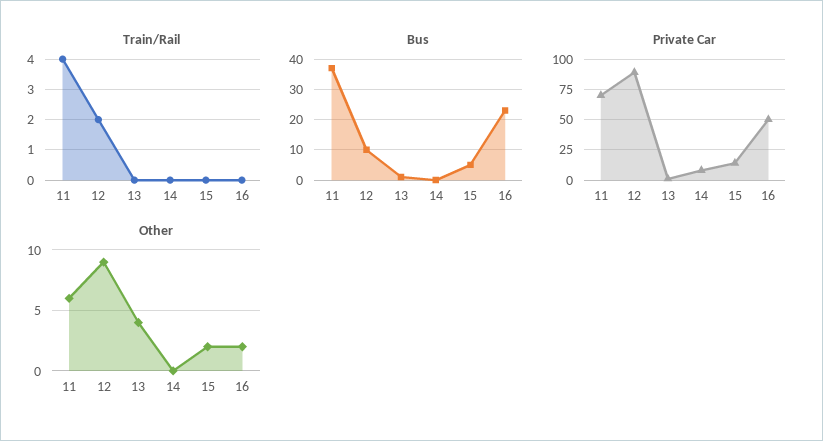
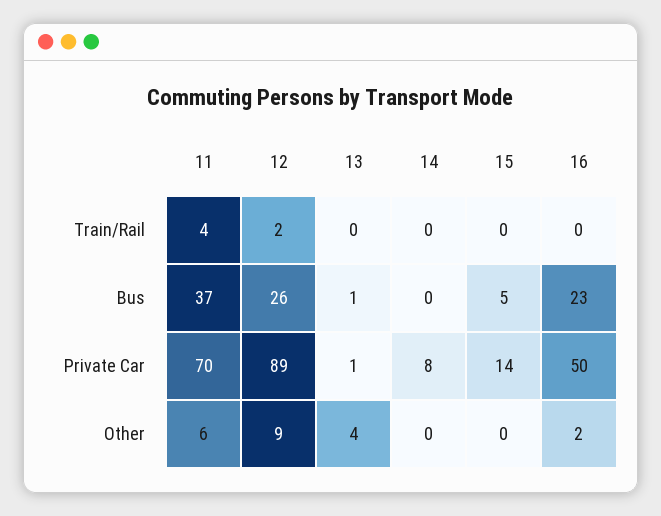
  {
    "Train/Rail": {
      "11": 4,
      "12": 2,
      "13": 0,
      "14": 0,
      "15": 0,
      "16": 0
    },
    "Bus": {
      "11": 37,
-     "12": 10,
+     "12": 26,
      "13": 1,
      "14": 0,
      "15": 5,
      "16": 23
    },
    "Private Car": {
      "11": 70,
      "12": 89,
      "13": 1,
      "14": 8,
      "15": 14,
      "16": 50
    },
    "Other": {
      "11": 6,
      "12": 9,
      "13": 4,
      "14": 0,
-     "15": 2,
+     "15": 0,
      "16": 2
    }
  }

